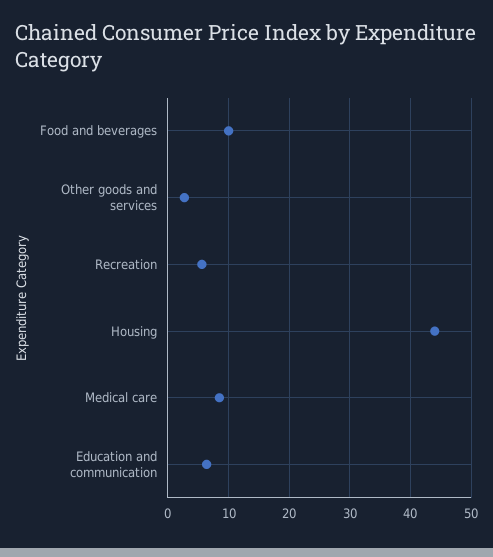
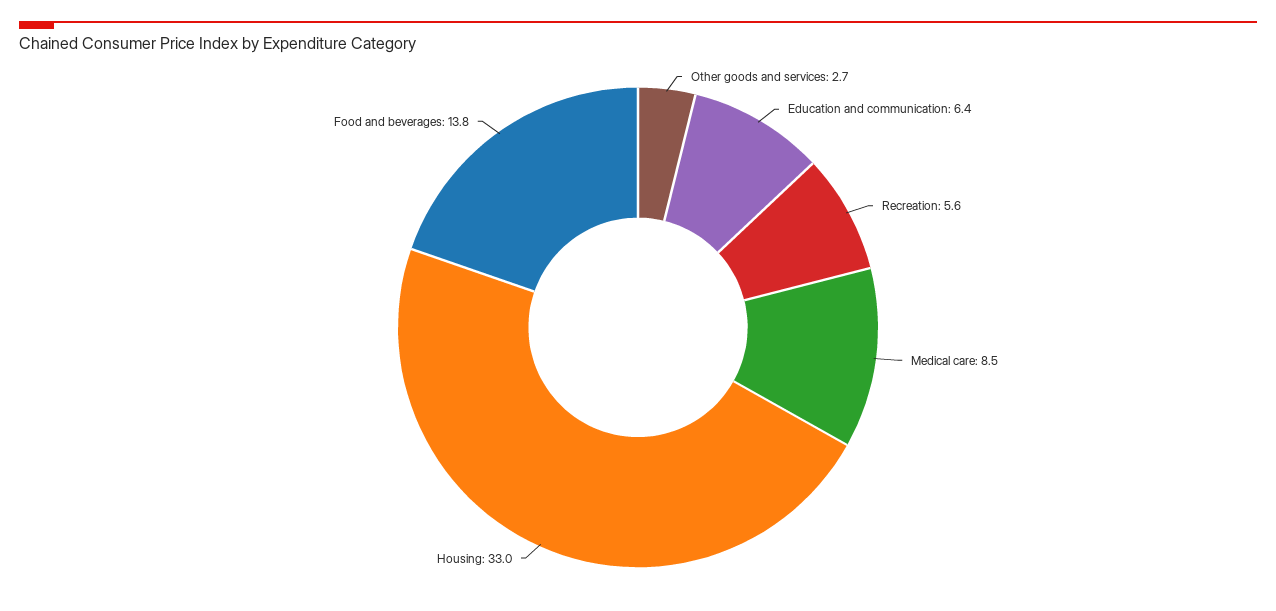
  {
-   "Food and beverages": 10,
+   "Food and beverages": 13.8,
    "Other goods and services": 2.7,
    "Recreation": 5.6,
-   "Housing": 44,
+   "Housing": 33,
    "Medical care": 8.5,
    "Education and communication": 6.4
  }

